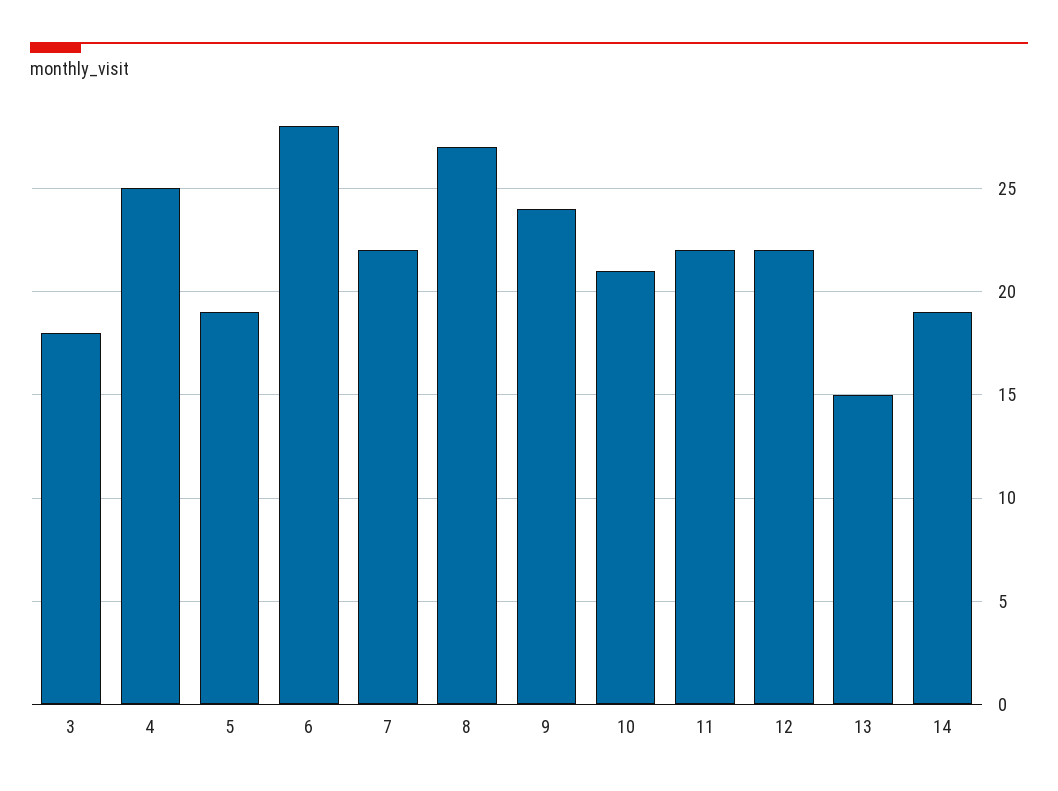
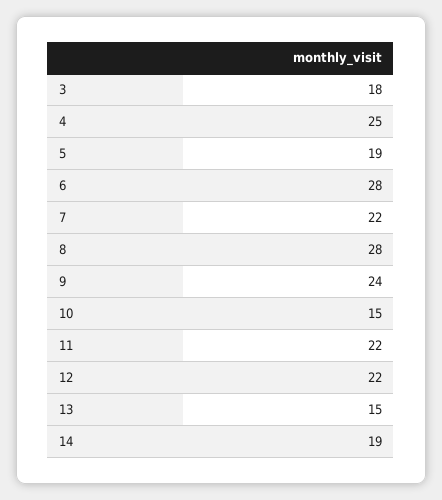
  {
    "3": 18,
    "4": 25,
    "5": 19,
    "6": 28,
    "7": 22,
-   "8": 27,
+   "8": 28,
    "9": 24,
-   "10": 21,
+   "10": 15,
    "11": 22,
    "12": 22,
    "13": 15,
    "14": 19
  }

